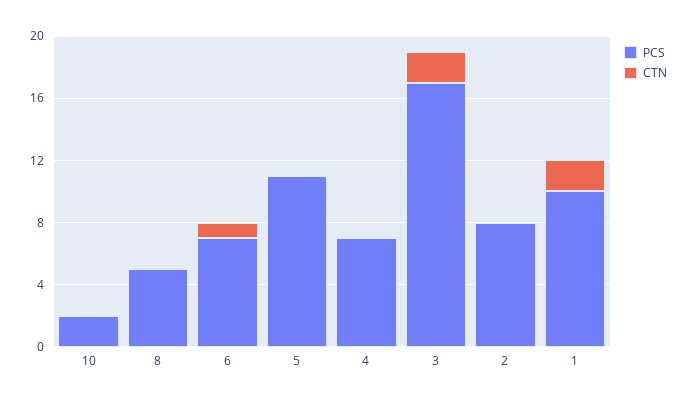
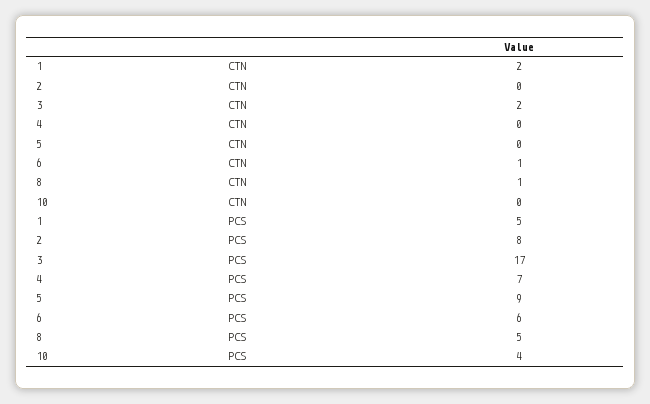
  {
    "PCS": {
-     "10": 2,
+     "10": 4,
      "8": 5,
-     "6": 7,
+     "6": 6,
-     "5": 11,
+     "5": 9,
      "4": 7,
      "3": 17,
      "2": 8,
-     "1": 10
+     "1": 5
    },
    "CTN": {
      "10": 0,
-     "8": 0,
+     "8": 1,
      "6": 1,
      "5": 0,
      "4": 0,
      "3": 2,
      "2": 0,
      "1": 2
    }
  }

